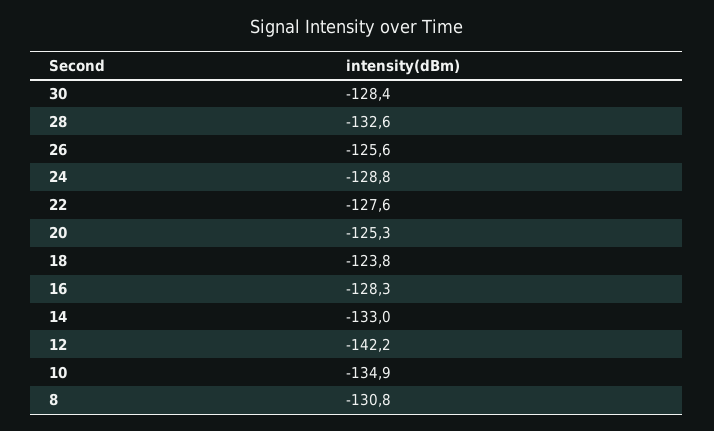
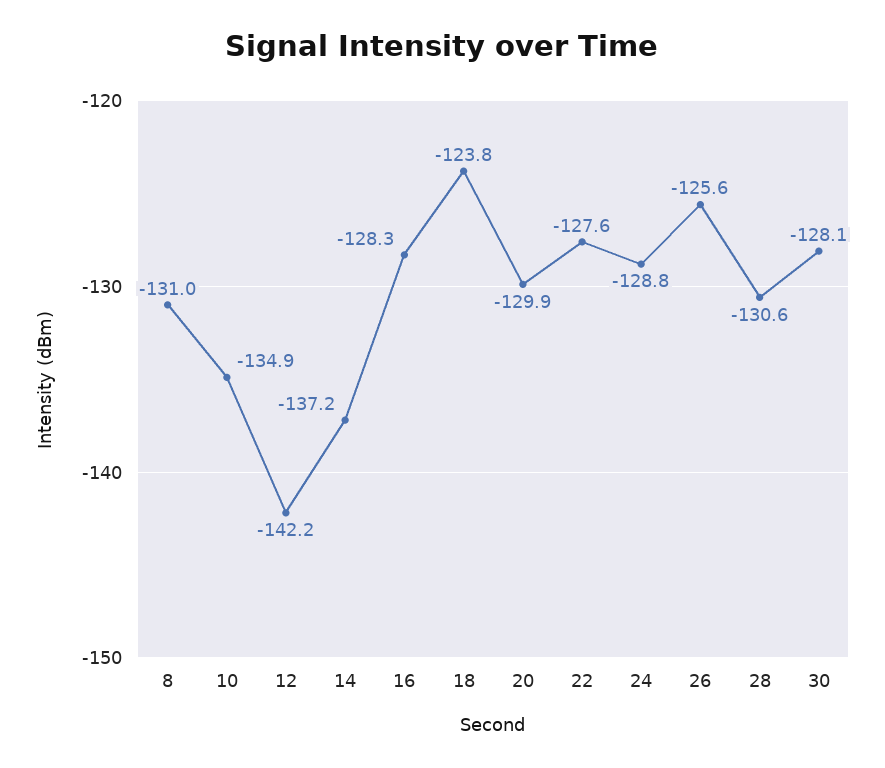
  {
-   "30": -128.4,
+   "30": -128.1,
-   "28": -132.6,
+   "28": -130.6,
    "26": -125.6,
    "24": -128.8,
    "22": -127.6,
-   "20": -125.3,
+   "20": -129.9,
    "18": -123.8,
    "16": -128.3,
-   "14": -133,
+   "14": -137.2,
    "12": -142.2,
    "10": -134.9,
-   "8": -130.8
+   "8": -131
  }

